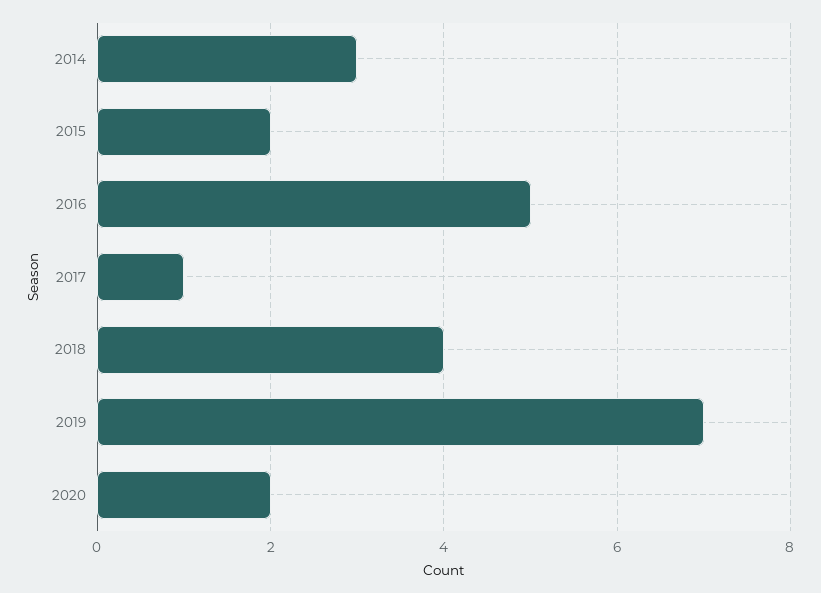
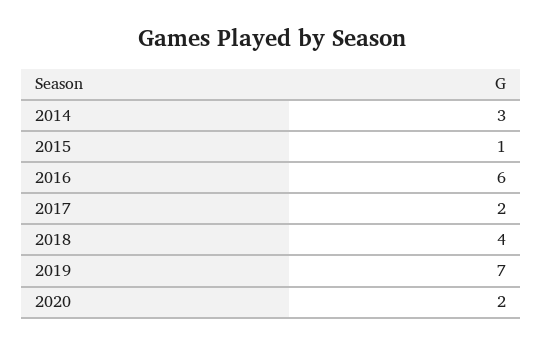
  {
    "2014": 3,
-   "2015": 2,
+   "2015": 1,
-   "2016": 5,
+   "2016": 6,
-   "2017": 1,
+   "2017": 2,
    "2018": 4,
    "2019": 7,
    "2020": 2
  }

